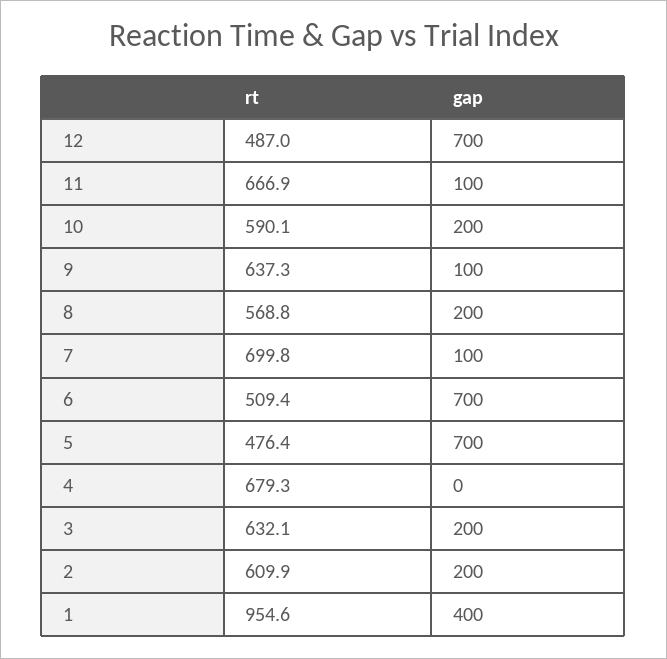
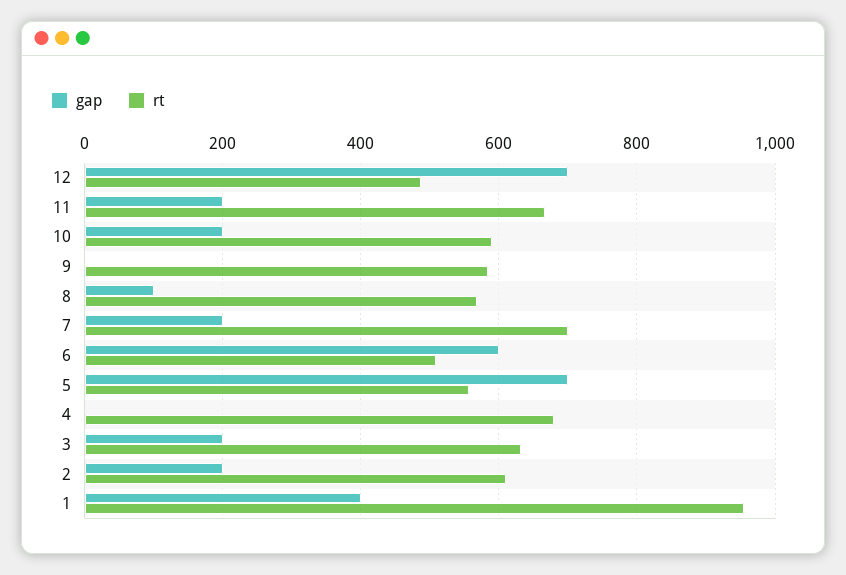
  {
    "rt": {
      "12": 487,
      "11": 666.9,
      "10": 590.1,
-     "9": 637.3,
+     "9": 580,
      "8": 568.8,
      "7": 699.8,
      "6": 509.4,
-     "5": 476.4,
+     "5": 560,
      "4": 679.3,
      "3": 632.1,
      "2": 609.9,
      "1": 954.6
    },
    "gap": {
      "12": 700,
-     "11": 100,
+     "11": 200,
      "10": 200,
-     "9": 100,
+     "9": 0,
-     "8": 200,
+     "8": 100,
-     "7": 100,
+     "7": 200,
-     "6": 700,
+     "6": 600,
      "5": 700,
      "4": 0,
      "3": 200,
      "2": 200,
      "1": 400
    }
  }

